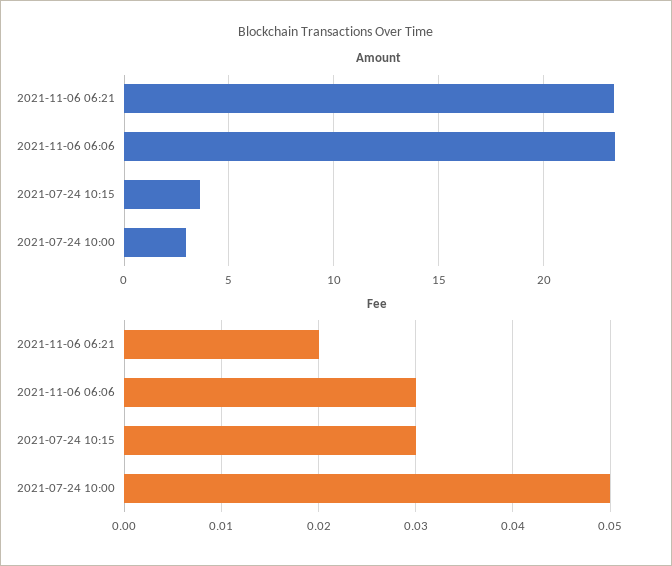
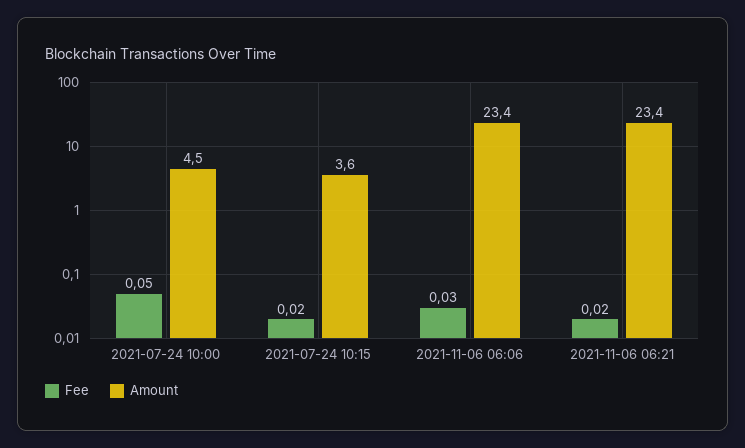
  {
    "Amount": {
      "2021-11-06 06:21": 23.4,
      "2021-11-06 06:06": 23.4,
      "2021-07-24 10:15": 3.6,
-     "2021-07-24 10:00": 3
+     "2021-07-24 10:00": 4.5
    },
    "Fee": {
      "2021-11-06 06:21": 0.02,
      "2021-11-06 06:06": 0.03,
-     "2021-07-24 10:15": 0.03,
+     "2021-07-24 10:15": 0.02,
      "2021-07-24 10:00": 0.05
    }
  }

